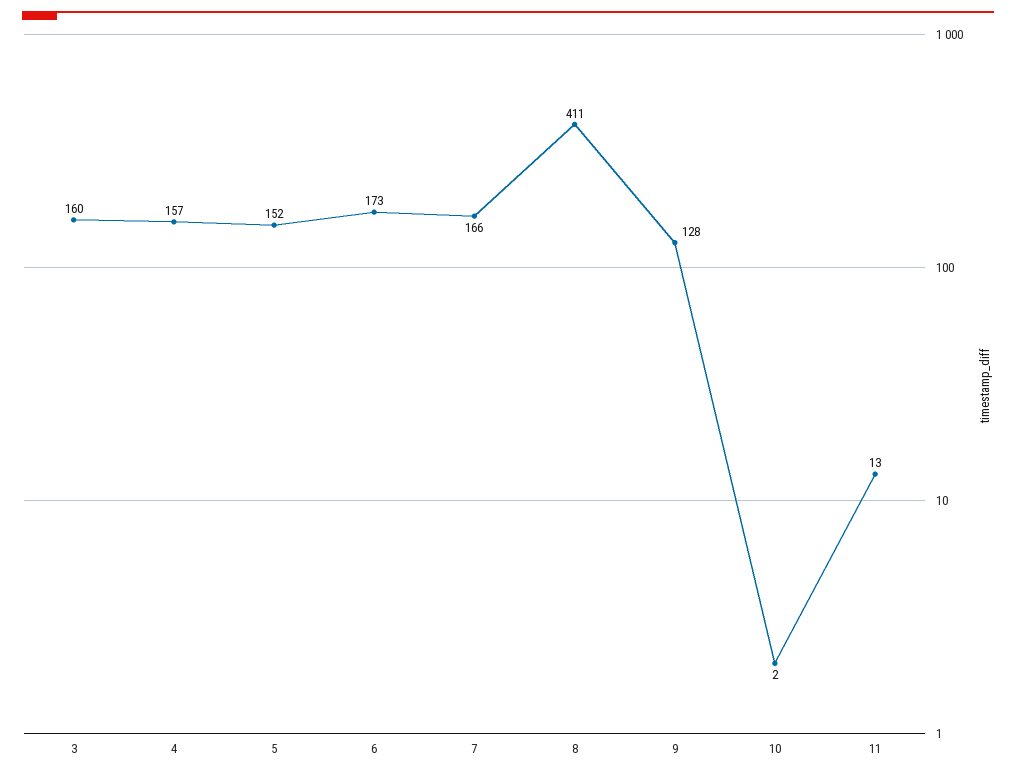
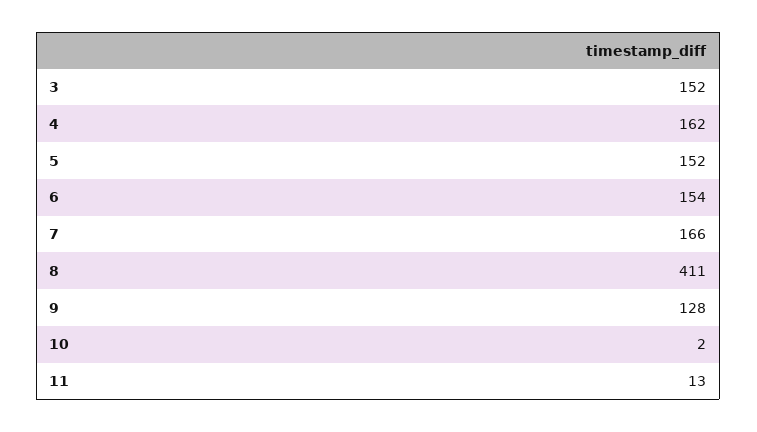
  {
-   "3": 160,
+   "3": 152,
-   "4": 157,
+   "4": 162,
    "5": 152,
-   "6": 173,
+   "6": 154,
    "7": 166,
    "8": 411,
    "9": 128,
    "10": 2,
    "11": 13
  }

